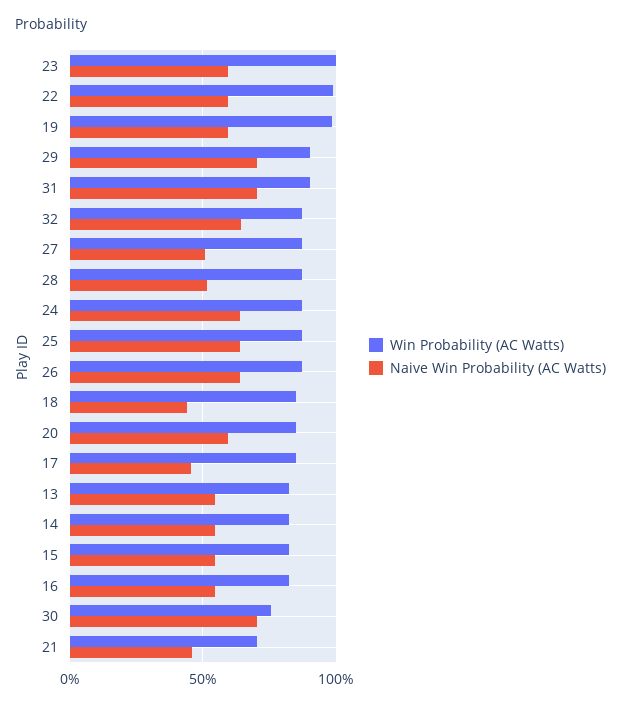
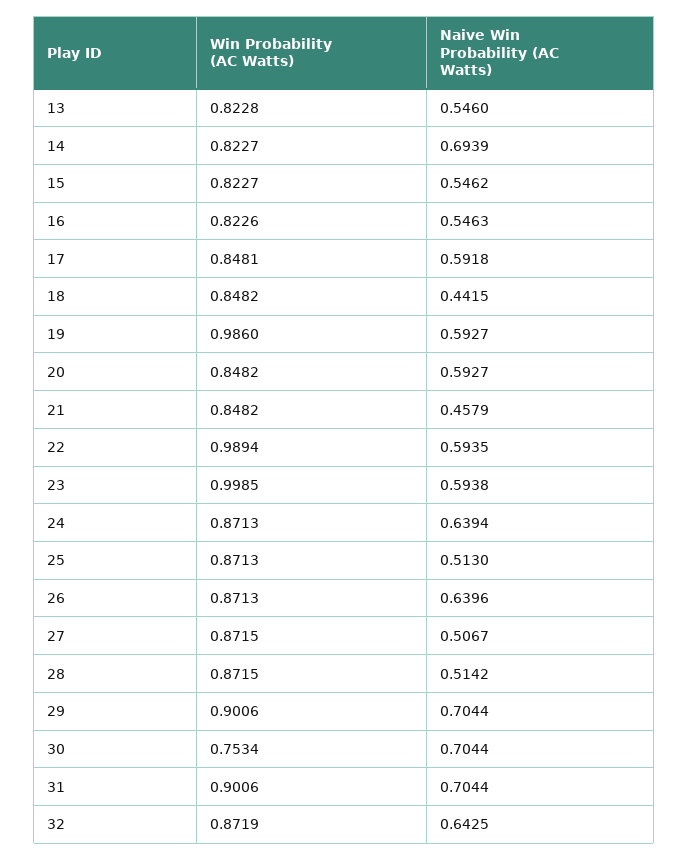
  {
    "Win Probability (AC Watts)": {
      "23": 0.9985,
      "22": 0.9894,
      "19": 0.986,
      "29": 0.9006,
      "31": 0.9006,
      "32": 0.8719,
      "27": 0.8715,
      "28": 0.8715,
      "24": 0.8713,
      "25": 0.8713,
      "26": 0.8713,
      "18": 0.8482,
      "20": 0.8482,
      "17": 0.8481,
      "13": 0.8228,
      "14": 0.8227,
      "15": 0.8227,
      "16": 0.8226,
      "30": 0.7534,
-     "21": 0.7
+     "21": 0.8482
    },
    "Naive Win Probability (AC Watts)": {
      "23": 0.5938,
      "22": 0.5935,
      "19": 0.5927,
      "29": 0.7044,
      "31": 0.7044,
      "32": 0.6425,
      "27": 0.5067,
      "28": 0.5142,
      "24": 0.6394,
-     "25": 0.65,
+     "25": 0.513,
      "26": 0.6396,
      "18": 0.4415,
      "20": 0.5927,
-     "17": 0.45,
+     "17": 0.5918,
      "13": 0.546,
-     "14": 0.55,
+     "14": 0.6939,
      "15": 0.5462,
      "16": 0.5463,
      "30": 0.7044,
      "21": 0.4579
    }
  }

